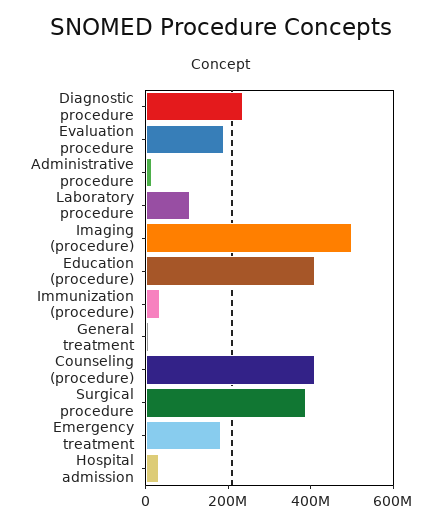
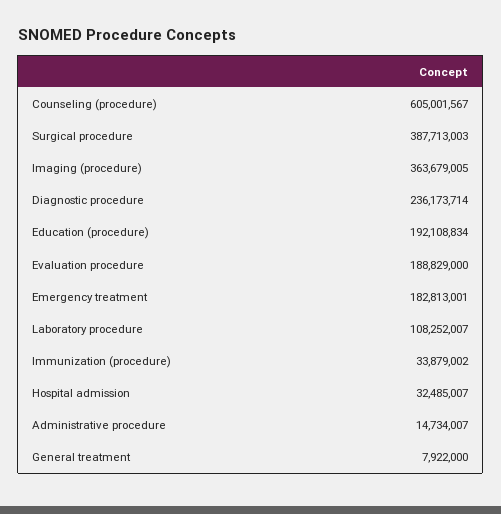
  {
    "Diagnostic procedure": 236173714,
    "Evaluation procedure": 188829000,
    "Administrative procedure": 14734007,
    "Laboratory procedure": 108252007,
-   "Imaging (procedure)": 500000000,
+   "Imaging (procedure)": 363679005,
-   "Education (procedure)": 400000000,
+   "Education (procedure)": 192108834,
    "Immunization (procedure)": 33879002,
    "General treatment": 7922000,
-   "Counseling (procedure)": 400000000,
+   "Counseling (procedure)": 605001567,
    "Surgical procedure": 387713003,
    "Emergency treatment": 182813001,
    "Hospital admission": 32485007
  }

